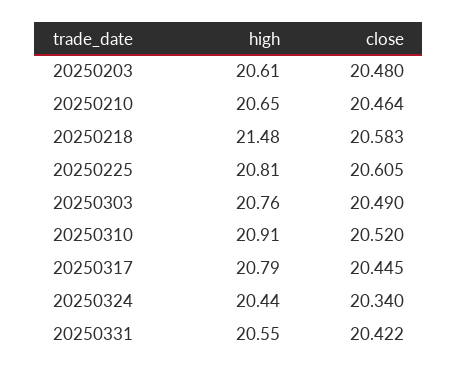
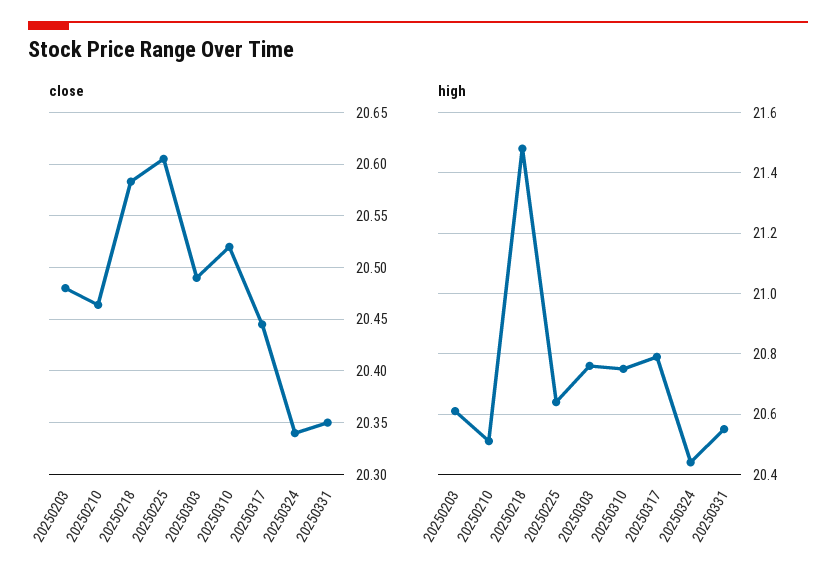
  {
    "high": {
      "20250203": 20.61,
-     "20250210": 20.65,
+     "20250210": 20.5,
      "20250218": 21.48,
-     "20250225": 20.81,
+     "20250225": 20.65,
      "20250303": 20.76,
-     "20250310": 20.91,
+     "20250310": 20.75,
      "20250317": 20.79,
      "20250324": 20.44,
      "20250331": 20.55
    },
    "close": {
      "20250203": 20.48,
      "20250210": 20.464,
      "20250218": 20.583,
      "20250225": 20.605,
      "20250303": 20.49,
      "20250310": 20.52,
      "20250317": 20.445,
      "20250324": 20.34,
-     "20250331": 20.422
+     "20250331": 20.35
    }
  }

